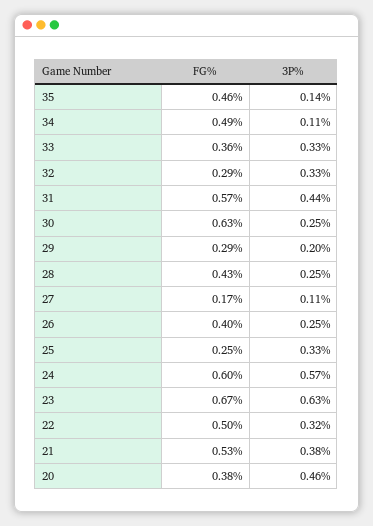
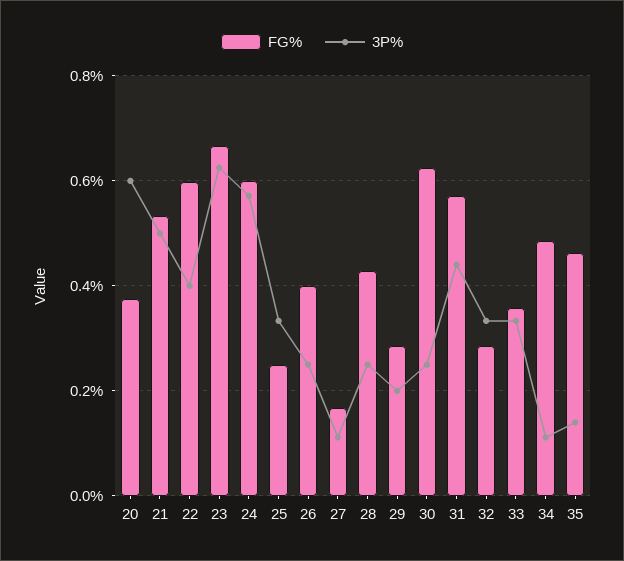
  {
    "FG%": {
      "35": 0.46,
      "34": 0.49,
      "33": 0.36,
      "32": 0.29,
      "31": 0.57,
      "30": 0.63,
      "29": 0.29,
      "28": 0.43,
      "27": 0.17,
      "26": 0.4,
      "25": 0.25,
      "24": 0.6,
      "23": 0.67,
-     "22": 0.5,
+     "22": 0.6,
      "21": 0.53,
      "20": 0.38
    },
    "3P%": {
      "35": 0.14,
      "34": 0.11,
      "33": 0.33,
      "32": 0.33,
      "31": 0.44,
      "30": 0.25,
      "29": 0.2,
      "28": 0.25,
      "27": 0.11,
      "26": 0.25,
      "25": 0.33,
      "24": 0.57,
      "23": 0.63,
-     "22": 0.32,
+     "22": 0.4,
-     "21": 0.38,
+     "21": 0.5,
-     "20": 0.46
+     "20": 0.6
    }
  }

